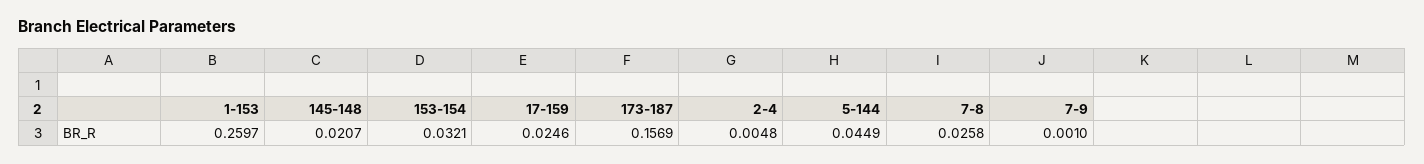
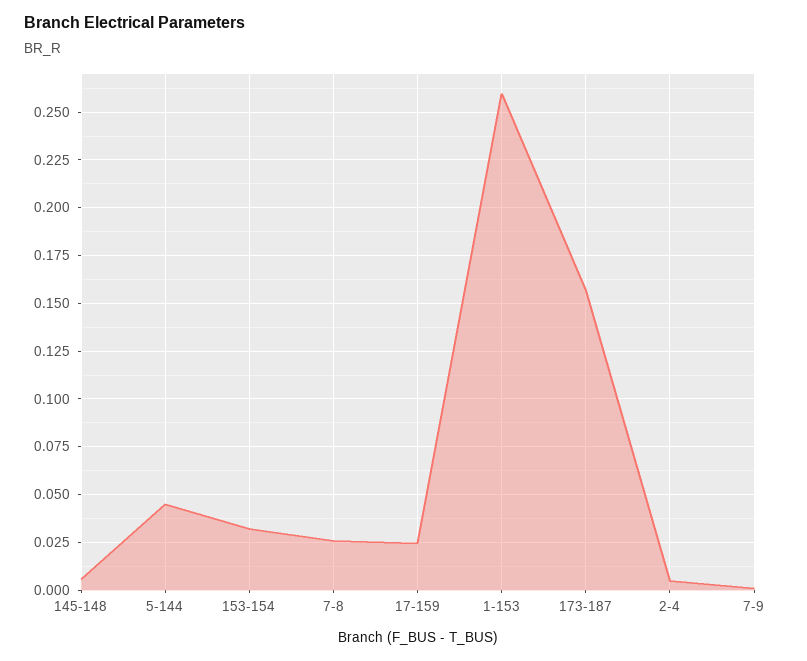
  {
    "1-153": 0.2597,
-   "145-148": 0.0207,
+   "145-148": 0.005,
    "153-154": 0.0321,
    "17-159": 0.0246,
    "173-187": 0.1569,
    "2-4": 0.0048,
    "5-144": 0.0449,
    "7-8": 0.0258,
    "7-9": 0.001
  }

